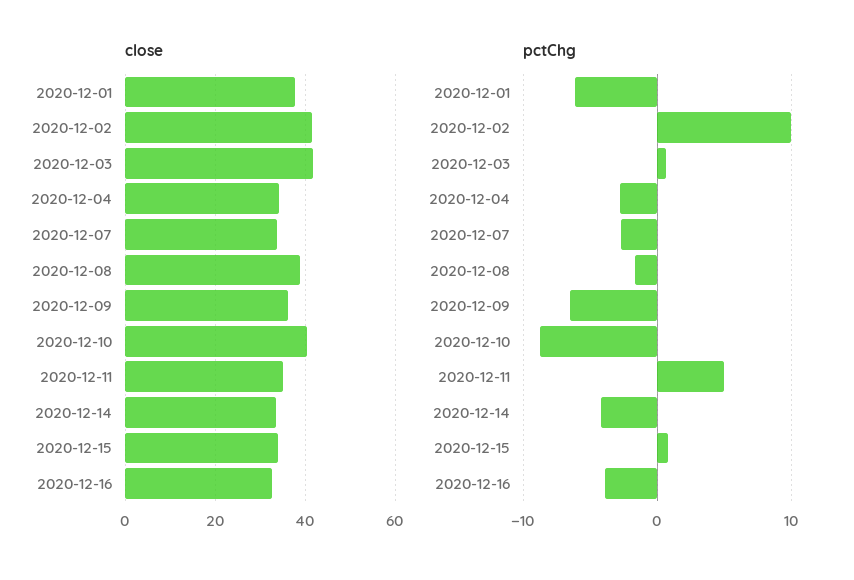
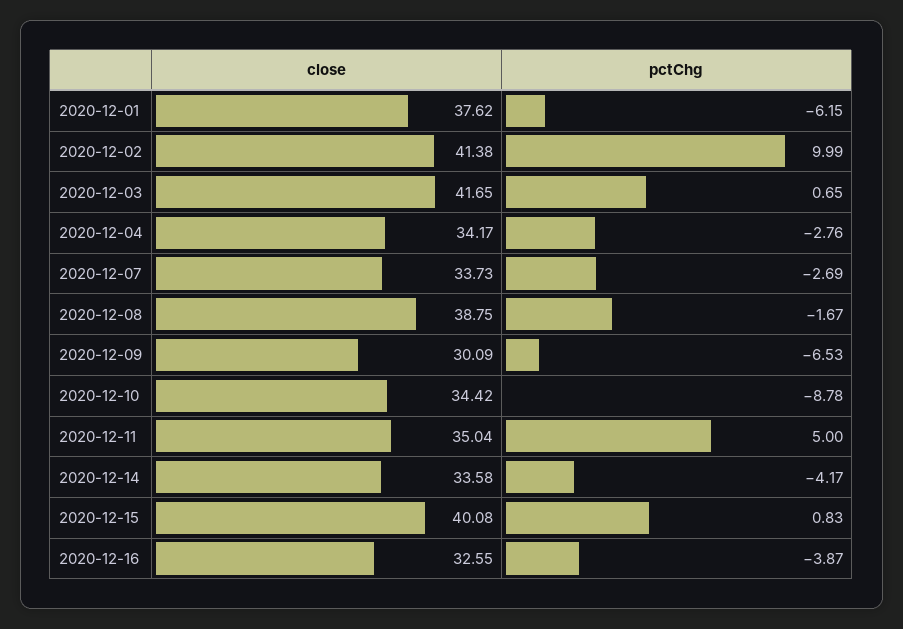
  {
    "close": {
      "2020-12-01": 37.62,
      "2020-12-02": 41.38,
      "2020-12-03": 41.65,
      "2020-12-04": 34.17,
      "2020-12-07": 33.73,
      "2020-12-08": 38.75,
-     "2020-12-09": 36,
+     "2020-12-09": 30.09,
-     "2020-12-10": 40,
+     "2020-12-10": 34.42,
      "2020-12-11": 35.04,
      "2020-12-14": 33.58,
-     "2020-12-15": 34,
+     "2020-12-15": 40.08,
      "2020-12-16": 32.55
    },
    "pctChg": {
      "2020-12-01": -6.15,
      "2020-12-02": 9.99,
      "2020-12-03": 0.65,
      "2020-12-04": -2.76,
      "2020-12-07": -2.69,
      "2020-12-08": -1.67,
      "2020-12-09": -6.53,
      "2020-12-10": -8.78,
      "2020-12-11": 5,
      "2020-12-14": -4.17,
      "2020-12-15": 0.83,
      "2020-12-16": -3.87
    }
  }

